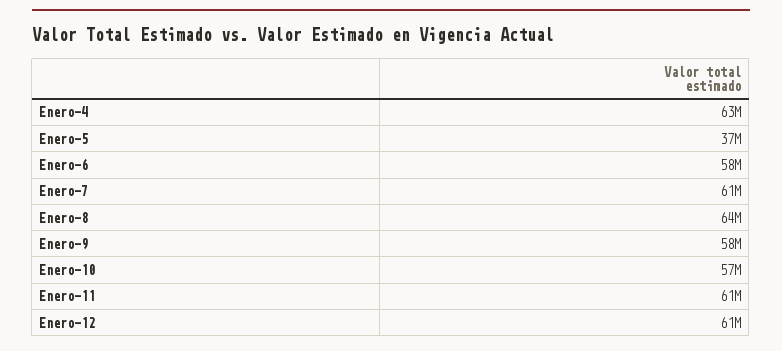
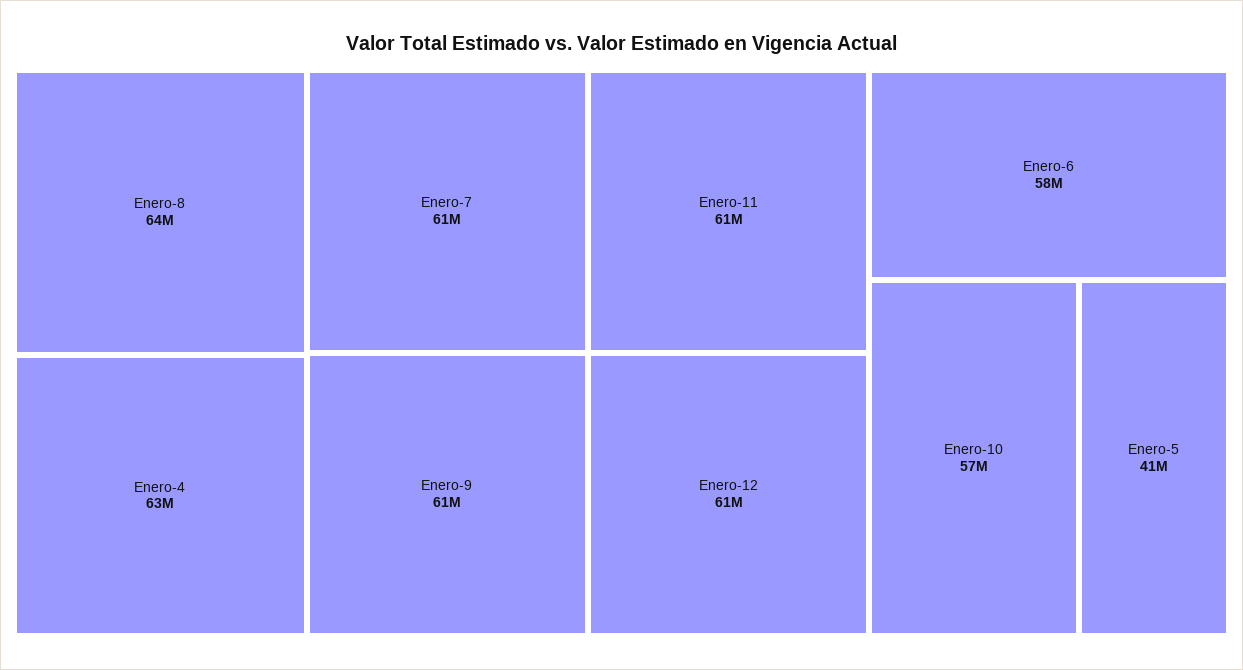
  {
    "Enero-4": 63000000,
-   "Enero-5": 37000000,
+   "Enero-5": 41000000,
    "Enero-6": 58000000,
    "Enero-7": 61000000,
    "Enero-8": 64000000,
-   "Enero-9": 58000000,
+   "Enero-9": 61000000,
    "Enero-10": 57000000,
    "Enero-11": 61000000,
    "Enero-12": 61000000
  }

